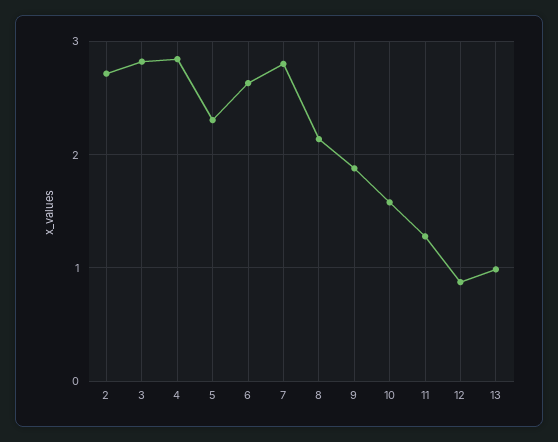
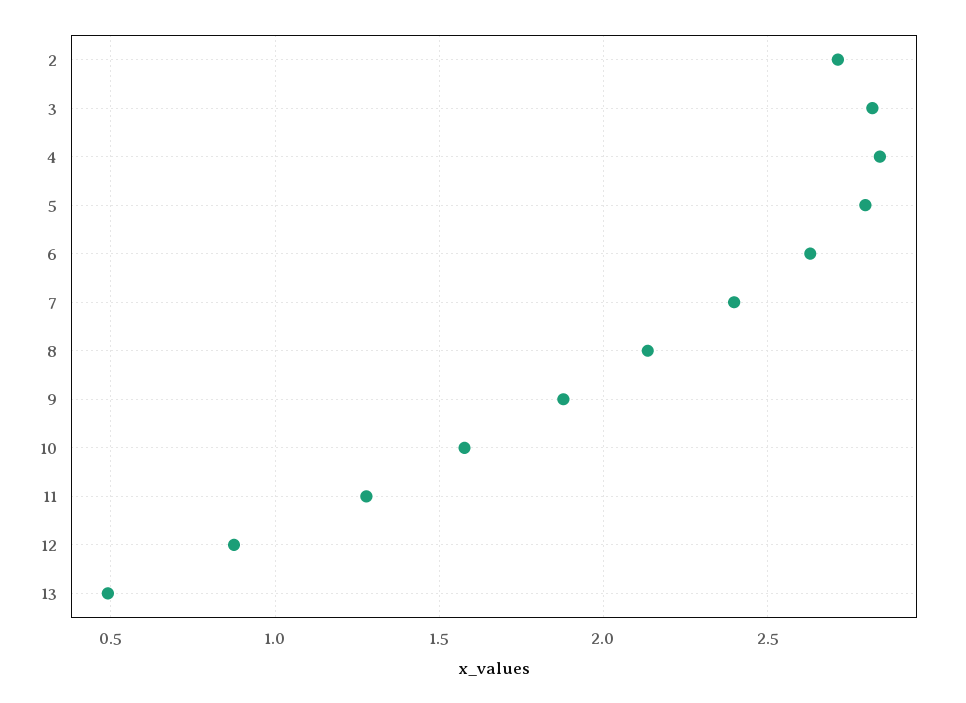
  {
    "2": 2.7,
    "3": 2.8,
    "4": 2.85,
-   "5": 2.3,
+   "5": 2.8,
    "6": 2.65,
-   "7": 2.8,
+   "7": 2.4,
    "8": 2.15,
    "9": 1.9,
    "10": 1.6,
    "11": 1.3,
    "12": 0.9,
-   "13": 1
+   "13": 0.5
  }

